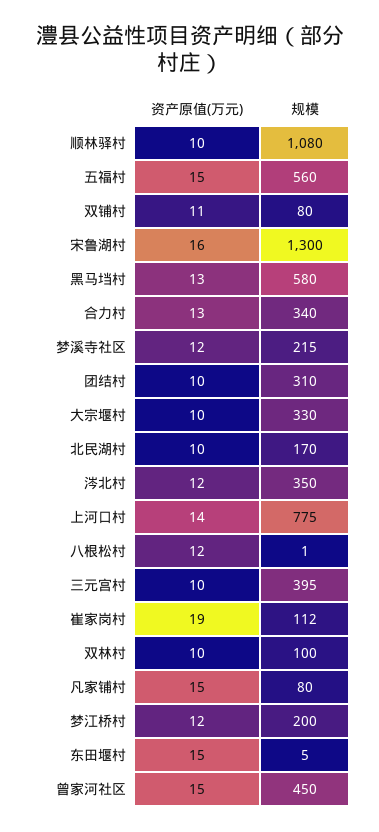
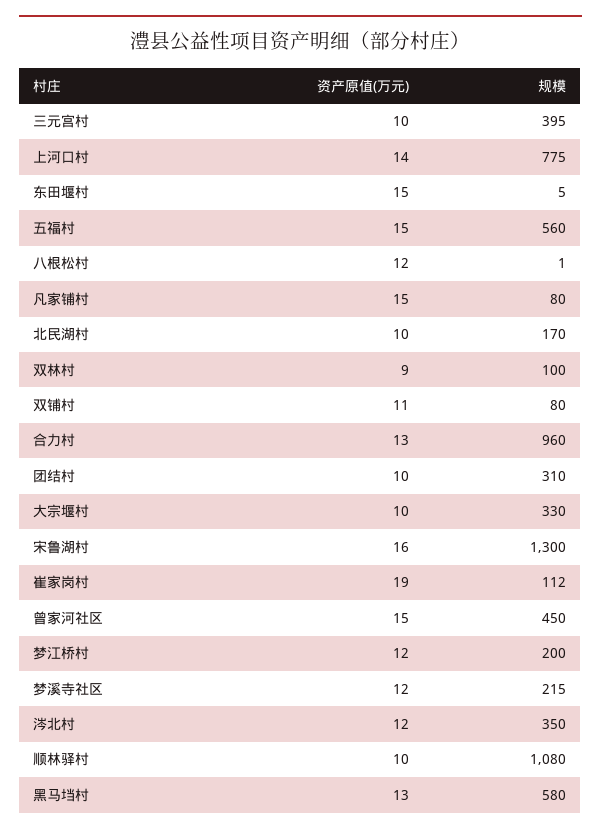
  {
    "资产原值(万元)": {
      "顺林驿村": 10,
      "五福村": 15,
      "双铺村": 11,
      "宋鲁湖村": 16,
      "黑马垱村": 13,
      "合力村": 13,
      "梦溪寺社区": 12,
      "团结村": 10,
      "大宗堰村": 10,
      "北民湖村": 10,
      "涔北村": 12,
      "上河口村": 14,
      "八根松村": 12,
      "三元宫村": 10,
      "崔家岗村": 19,
-     "双林村": 10,
+     "双林村": 9,
      "凡家铺村": 15,
      "梦江桥村": 12,
      "东田堰村": 15,
      "曾家河社区": 15
    },
    "规模": {
      "顺林驿村": 1080,
      "五福村": 560,
      "双铺村": 80,
      "宋鲁湖村": 1300,
      "黑马垱村": 580,
-     "合力村": 340,
+     "合力村": 960,
      "梦溪寺社区": 215,
      "团结村": 310,
      "大宗堰村": 330,
      "北民湖村": 170,
      "涔北村": 350,
      "上河口村": 775,
      "八根松村": 1,
      "三元宫村": 395,
      "崔家岗村": 112,
      "双林村": 100,
      "凡家铺村": 80,
      "梦江桥村": 200,
      "东田堰村": 5,
      "曾家河社区": 450
    }
  }

